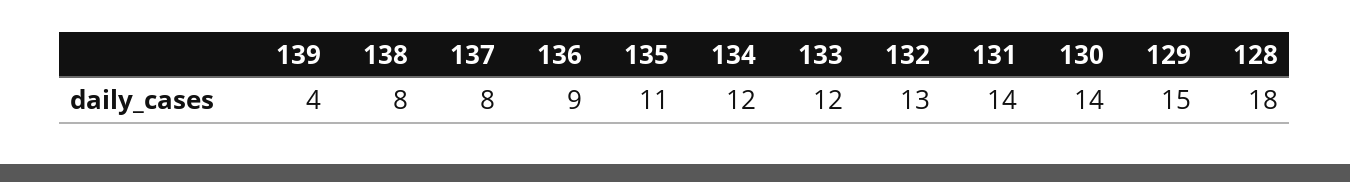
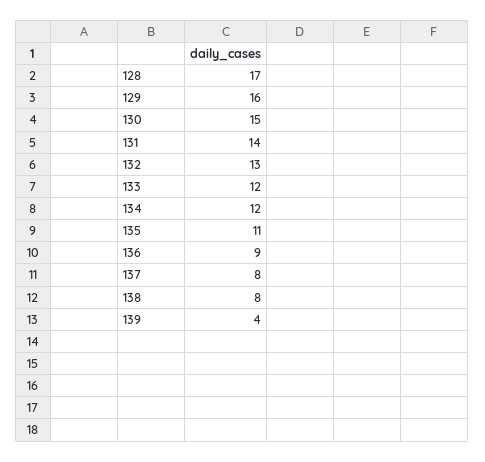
  {
    "139": 4,
    "138": 8,
    "137": 8,
    "136": 9,
    "135": 11,
    "134": 12,
    "133": 12,
    "132": 13,
    "131": 14,
-   "130": 14,
+   "130": 15,
-   "129": 15,
+   "129": 16,
-   "128": 18
+   "128": 17
  }

